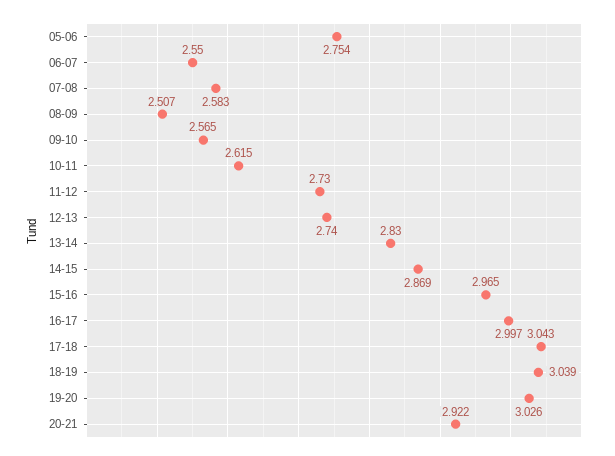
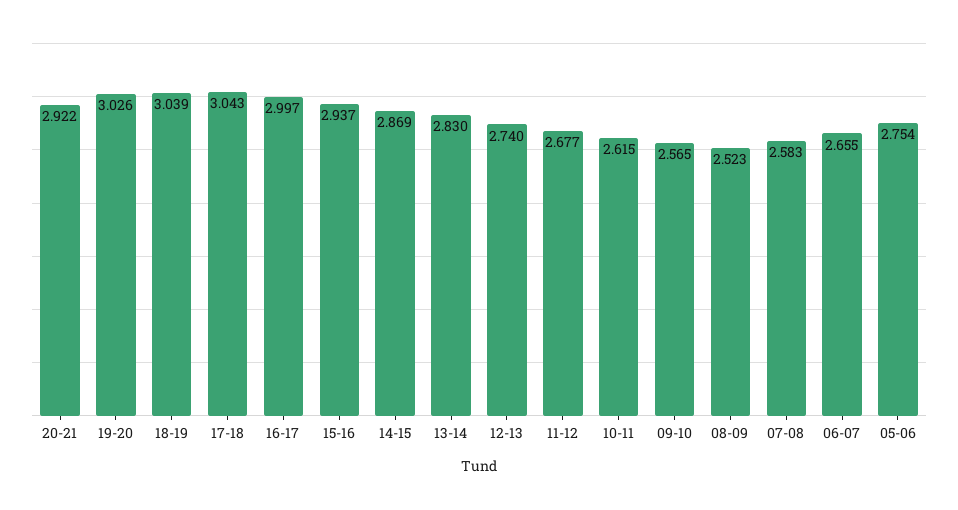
  {
    "05-06": 2.754,
-   "06-07": 2.55,
+   "06-07": 2.655,
    "07-08": 2.583,
-   "08-09": 2.507,
+   "08-09": 2.523,
    "09-10": 2.565,
    "10-11": 2.615,
-   "11-12": 2.73,
+   "11-12": 2.677,
    "12-13": 2.74,
    "13-14": 2.83,
    "14-15": 2.869,
-   "15-16": 2.965,
+   "15-16": 2.937,
    "16-17": 2.997,
    "17-18": 3.043,
    "18-19": 3.039,
    "19-20": 3.026,
    "20-21": 2.922
  }

